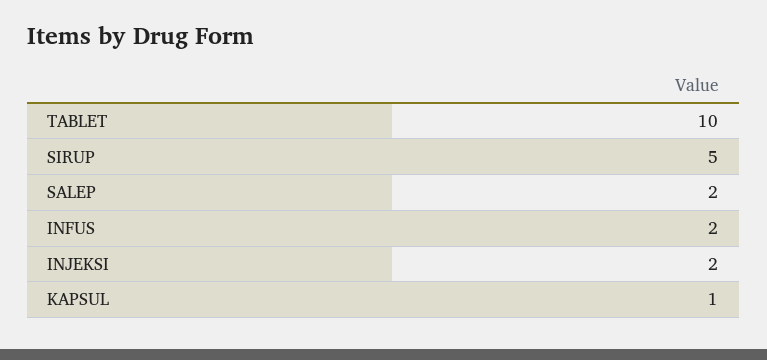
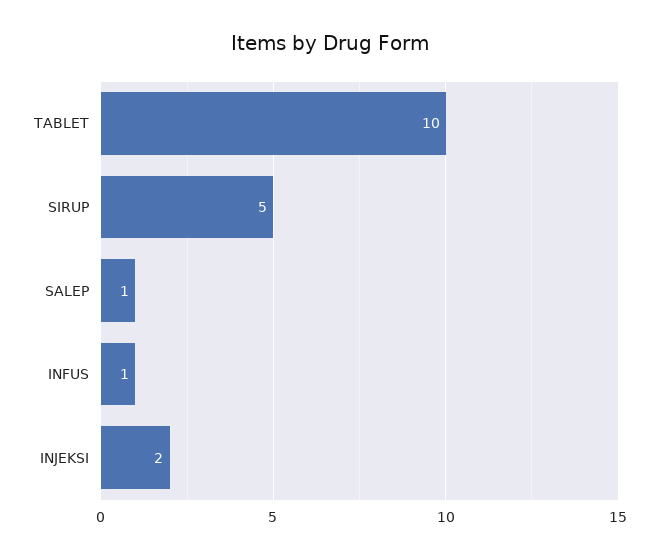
  {
    "TABLET": 10,
    "SIRUP": 5,
-   "SALEP": 2,
+   "SALEP": 1,
-   "INFUS": 2,
+   "INFUS": 1,
-   "INJEKSI": 2,
+   "INJEKSI": 2
-   "KAPSUL": 1
  }

